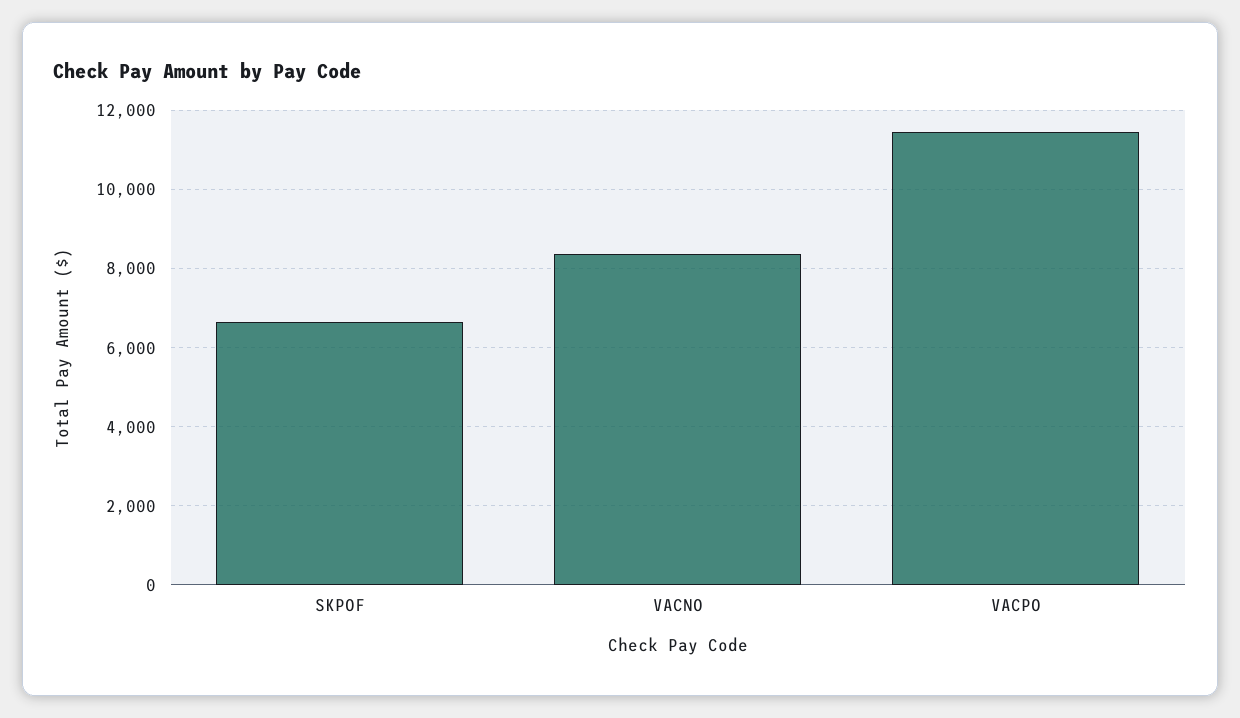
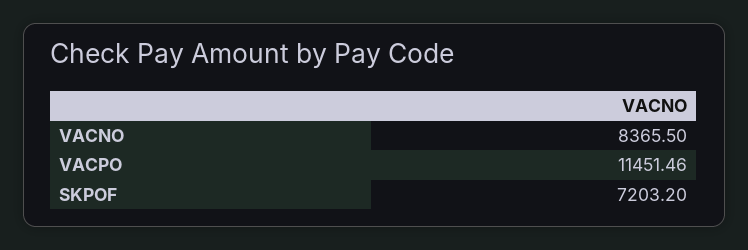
  {
-   "SKPOF": 6600,
+   "SKPOF": 7203.2,
    "VACNO": 8365.5,
    "VACPO": 11451.46
  }

